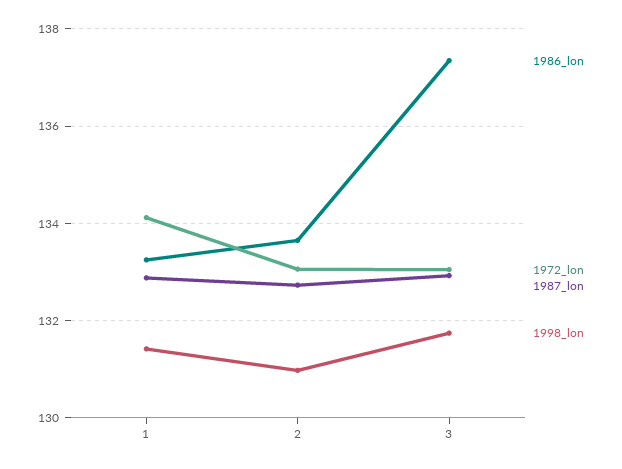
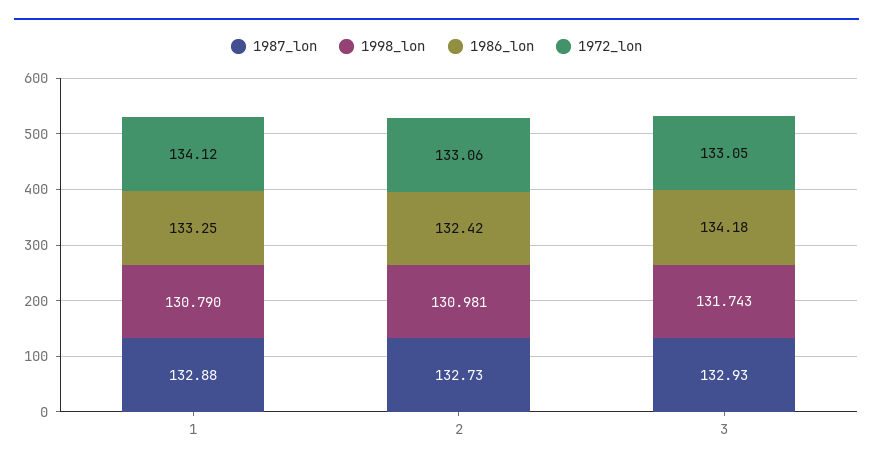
  {
    "1986_lon": {
      "1": 133.25,
-     "2": 133.6,
+     "2": 132.42,
-     "3": 137.4
+     "3": 134.18
    },
    "1972_lon": {
      "1": 134.12,
      "2": 133.06,
      "3": 133.05
    },
    "1987_lon": {
      "1": 132.88,
      "2": 132.73,
      "3": 132.93
    },
    "1998_lon": {
-     "1": 131.4,
+     "1": 130.79,
      "2": 130.981,
      "3": 131.743
    }
  }

